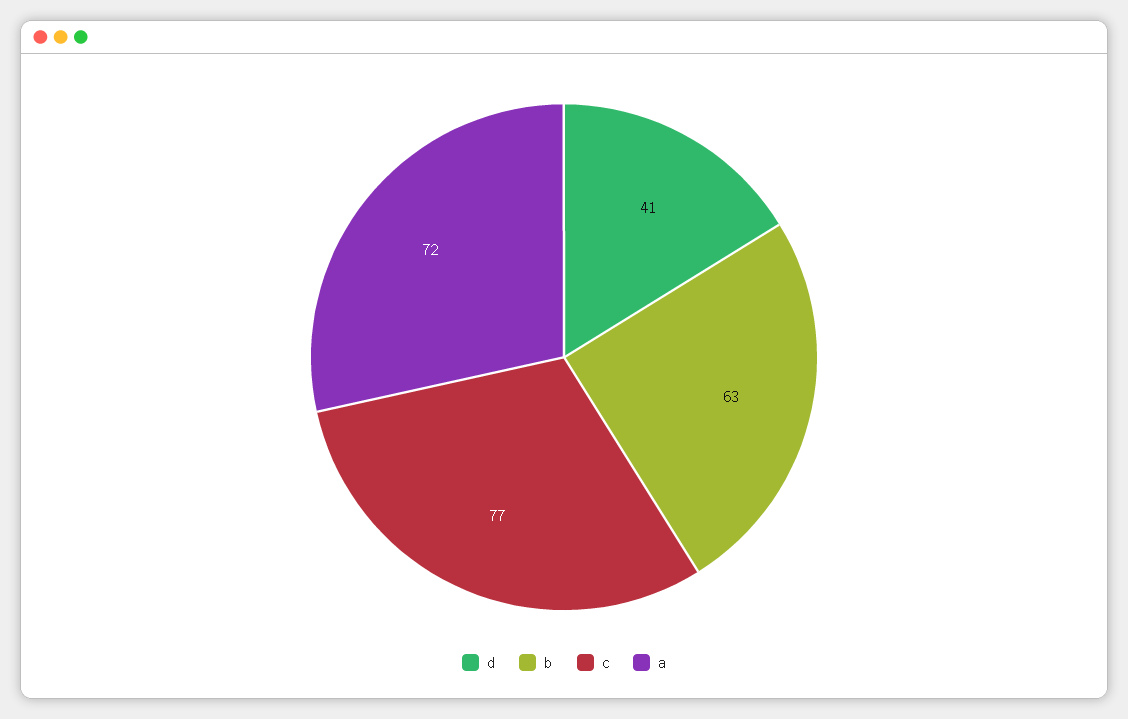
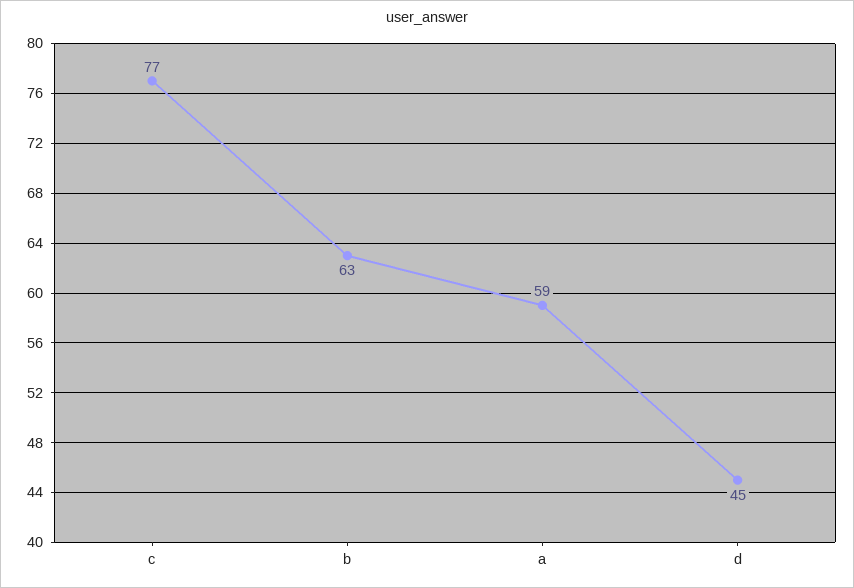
  {
-   "d": 41,
+   "d": 45,
    "b": 63,
    "c": 77,
-   "a": 72
+   "a": 59
  }

